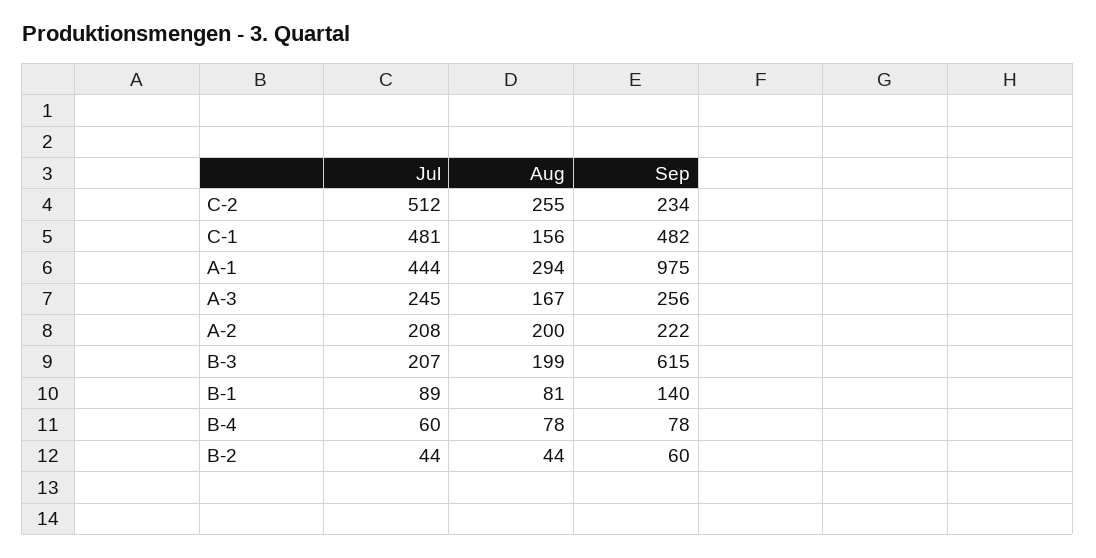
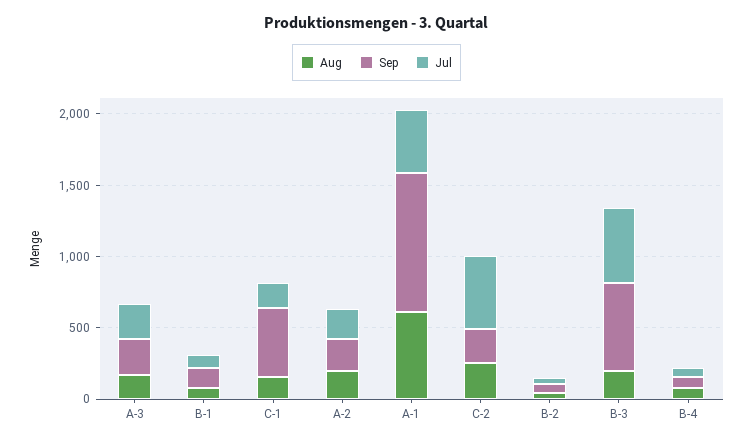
  {
    "Jul": {
      "C-2": 512,
-     "C-1": 481,
+     "C-1": 200,
      "A-1": 444,
      "A-3": 245,
      "A-2": 208,
-     "B-3": 207,
+     "B-3": 500,
      "B-1": 89,
      "B-4": 60,
      "B-2": 44
    },
    "Aug": {
      "C-2": 255,
      "C-1": 156,
-     "A-1": 294,
+     "A-1": 600,
      "A-3": 167,
      "A-2": 200,
      "B-3": 199,
      "B-1": 81,
      "B-4": 78,
      "B-2": 44
    },
    "Sep": {
      "C-2": 234,
      "C-1": 482,
      "A-1": 975,
      "A-3": 256,
      "A-2": 222,
      "B-3": 615,
      "B-1": 140,
      "B-4": 78,
      "B-2": 60
    }
  }

